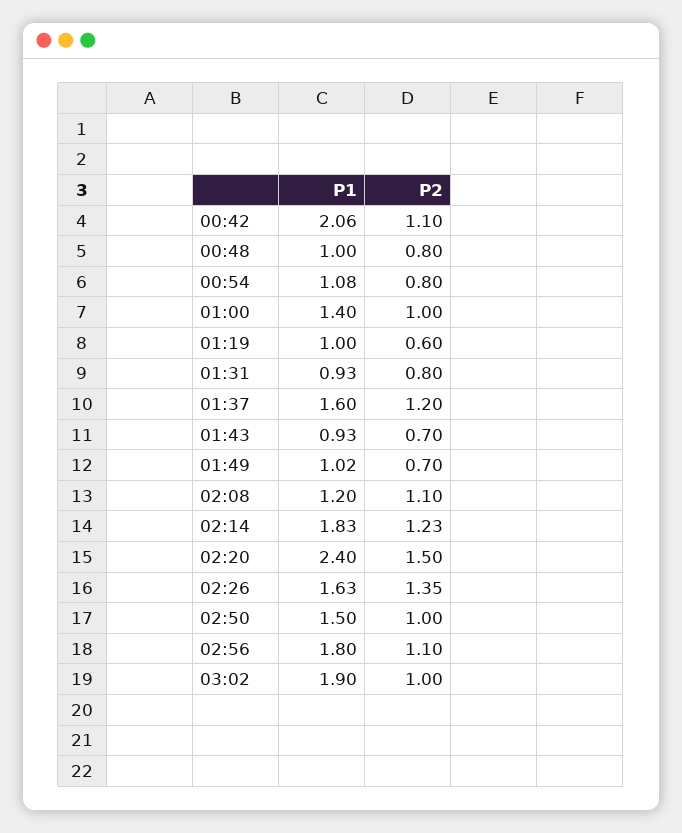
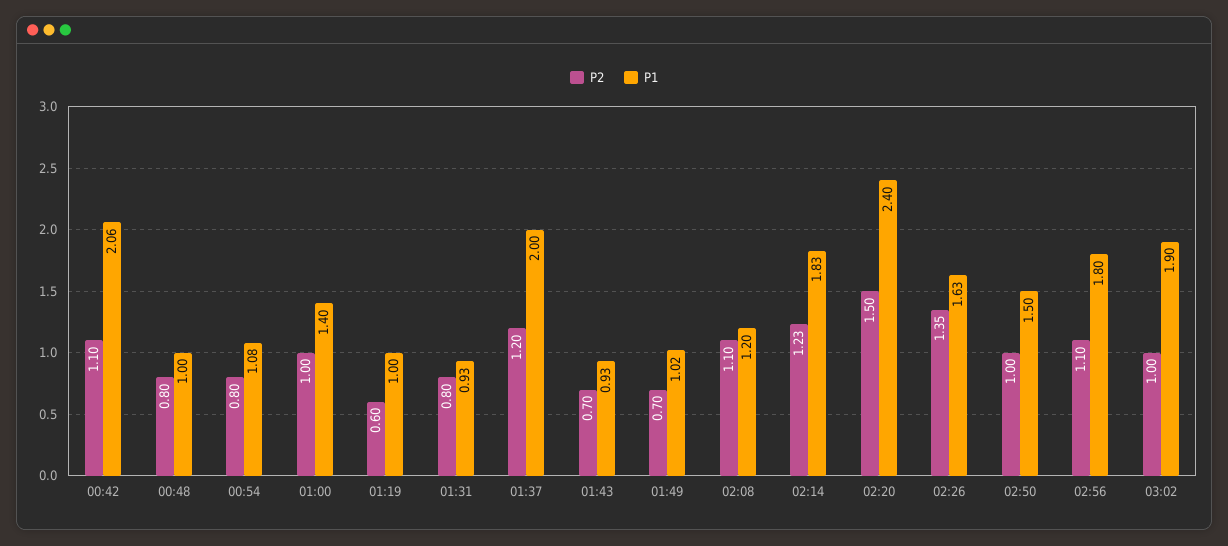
  {
    "P1": {
      "00:42": 2.06,
      "00:48": 1,
      "00:54": 1.08,
      "01:00": 1.4,
      "01:19": 1,
      "01:31": 0.93,
-     "01:37": 1.6,
+     "01:37": 2,
      "01:43": 0.93,
      "01:49": 1.02,
      "02:08": 1.2,
      "02:14": 1.83,
      "02:20": 2.4,
      "02:26": 1.63,
      "02:50": 1.5,
      "02:56": 1.8,
      "03:02": 1.9
    },
    "P2": {
      "00:42": 1.1,
      "00:48": 0.8,
      "00:54": 0.8,
      "01:00": 1,
      "01:19": 0.6,
      "01:31": 0.8,
      "01:37": 1.2,
      "01:43": 0.7,
      "01:49": 0.7,
      "02:08": 1.1,
      "02:14": 1.23,
      "02:20": 1.5,
      "02:26": 1.35,
      "02:50": 1,
      "02:56": 1.1,
      "03:02": 1
    }
  }

